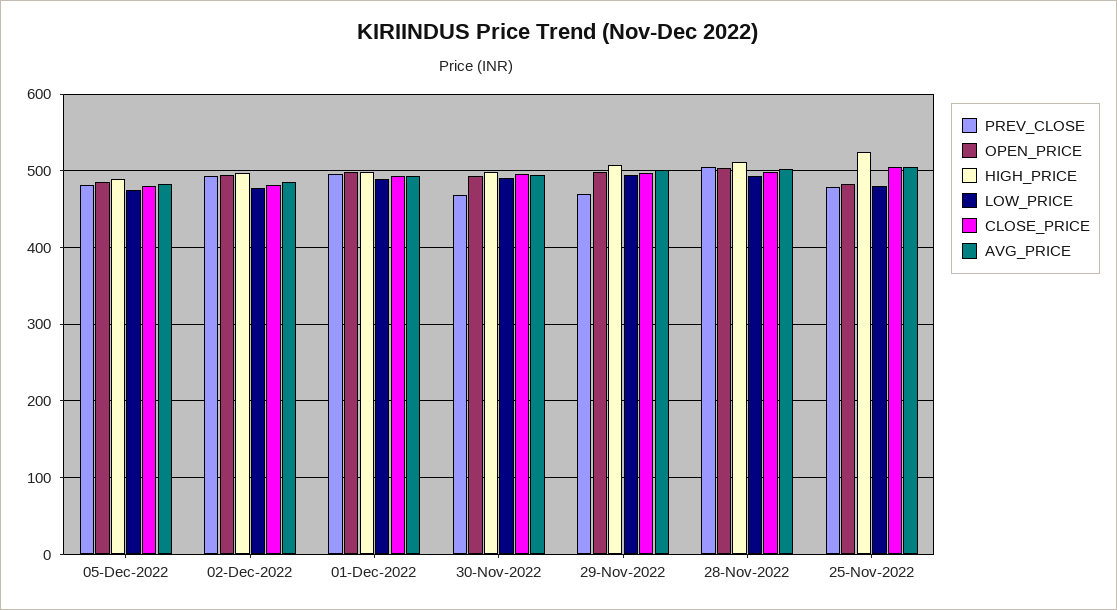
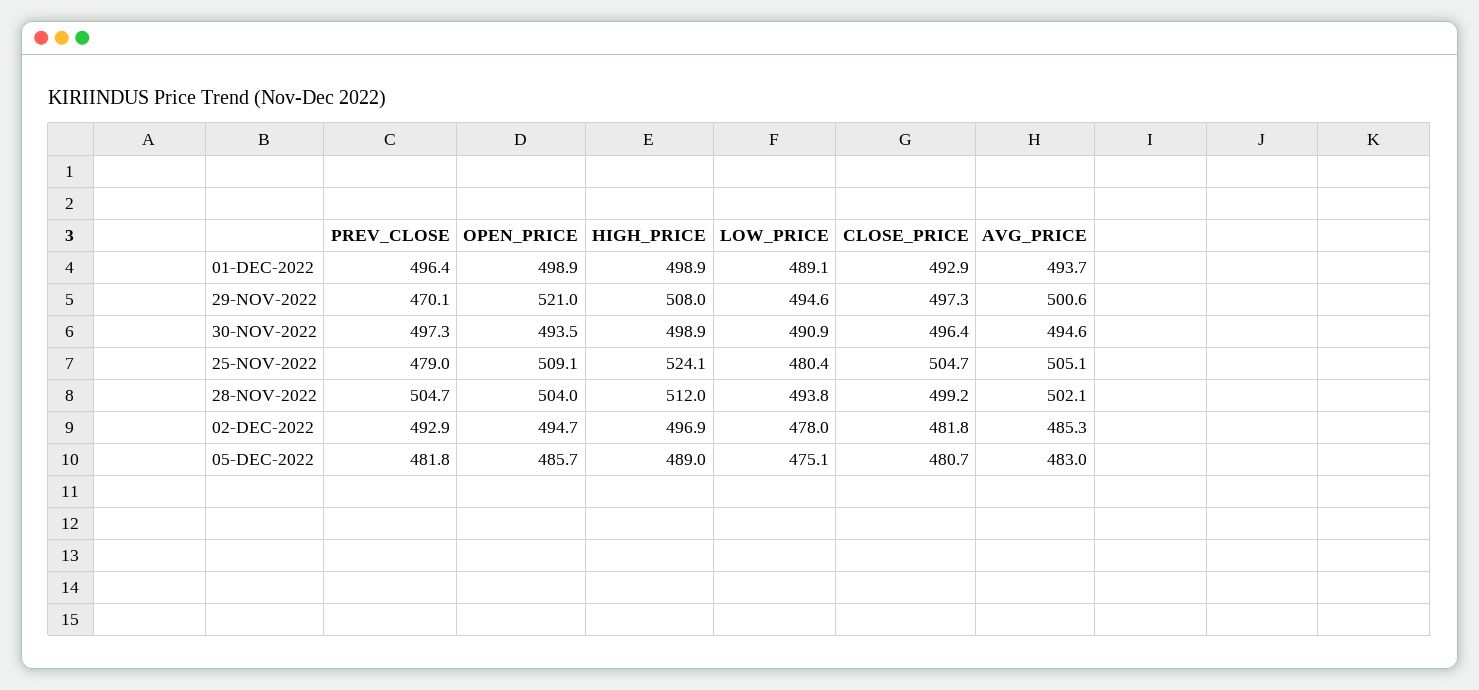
  {
    "PREV_CLOSE": {
      "05-Dec-2022": 481.8,
      "02-Dec-2022": 492.9,
      "01-Dec-2022": 496.4,
-     "30-Nov-2022": 470,
+     "30-Nov-2022": 497.3,
      "29-Nov-2022": 470.1,
      "28-Nov-2022": 504.7,
      "25-Nov-2022": 479
    },
    "OPEN_PRICE": {
      "05-Dec-2022": 485.7,
      "02-Dec-2022": 494.7,
      "01-Dec-2022": 498.9,
      "30-Nov-2022": 493.5,
-     "29-Nov-2022": 500,
+     "29-Nov-2022": 521,
      "28-Nov-2022": 504,
-     "25-Nov-2022": 480
+     "25-Nov-2022": 509.1
    },
    "HIGH_PRICE": {
      "05-Dec-2022": 489,
      "02-Dec-2022": 496.9,
      "01-Dec-2022": 498.9,
      "30-Nov-2022": 498.9,
      "29-Nov-2022": 508,
      "28-Nov-2022": 512,
      "25-Nov-2022": 524.1
    },
    "LOW_PRICE": {
      "05-Dec-2022": 475.1,
      "02-Dec-2022": 478,
      "01-Dec-2022": 489.1,
      "30-Nov-2022": 490.9,
      "29-Nov-2022": 494.6,
      "28-Nov-2022": 493.8,
      "25-Nov-2022": 480.4
    },
    "CLOSE_PRICE": {
      "05-Dec-2022": 480.7,
      "02-Dec-2022": 481.8,
      "01-Dec-2022": 492.9,
      "30-Nov-2022": 496.4,
      "29-Nov-2022": 497.3,
      "28-Nov-2022": 499.2,
      "25-Nov-2022": 504.7
    },
    "AVG_PRICE": {
      "05-Dec-2022": 483,
      "02-Dec-2022": 485.3,
      "01-Dec-2022": 493.7,
      "30-Nov-2022": 494.6,
      "29-Nov-2022": 500.6,
      "28-Nov-2022": 502.1,
      "25-Nov-2022": 505.1
    }
  }

